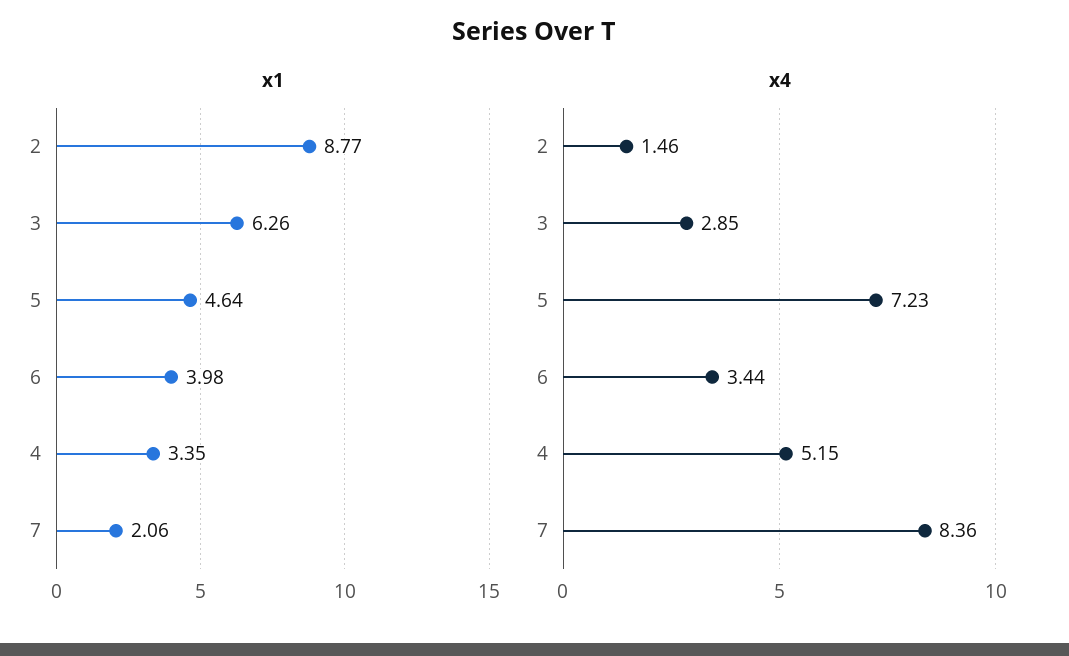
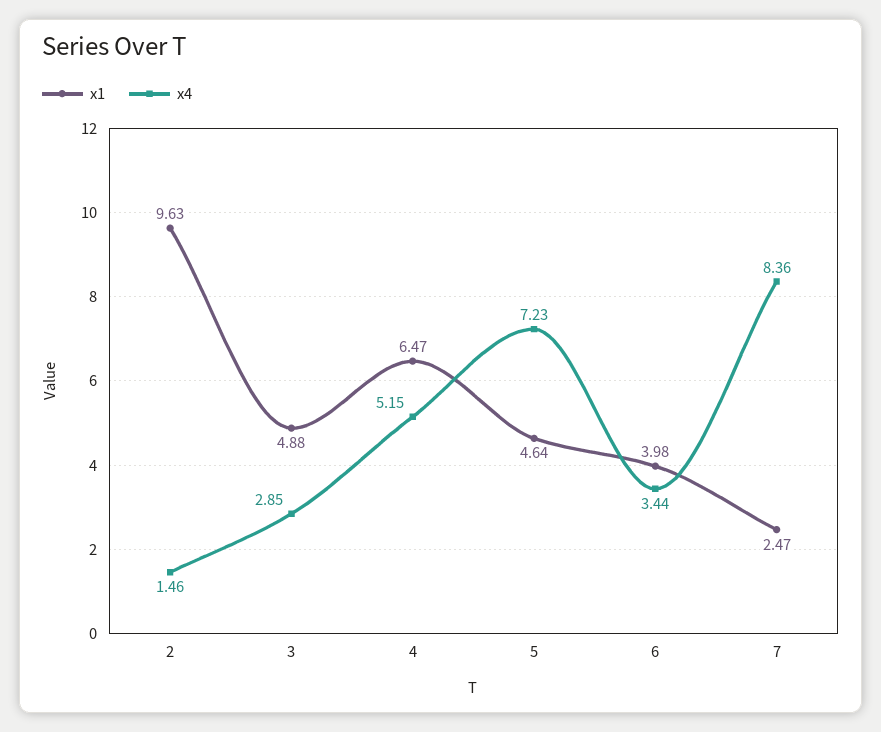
  {
    "x1": {
-     "2": 8.77,
+     "2": 9.63,
-     "3": 6.26,
+     "3": 4.88,
      "5": 4.64,
      "6": 3.98,
-     "4": 3.35,
+     "4": 6.47,
-     "7": 2.06
+     "7": 2.47
    },
    "x4": {
      "2": 1.46,
      "3": 2.85,
      "5": 7.23,
      "6": 3.44,
      "4": 5.15,
      "7": 8.36
    }
  }

